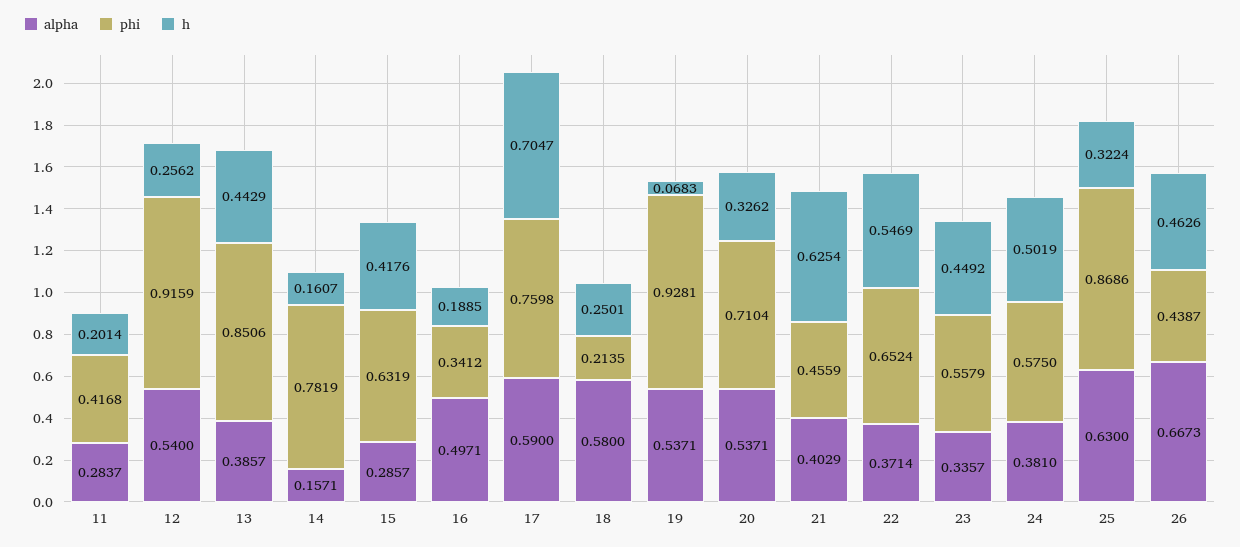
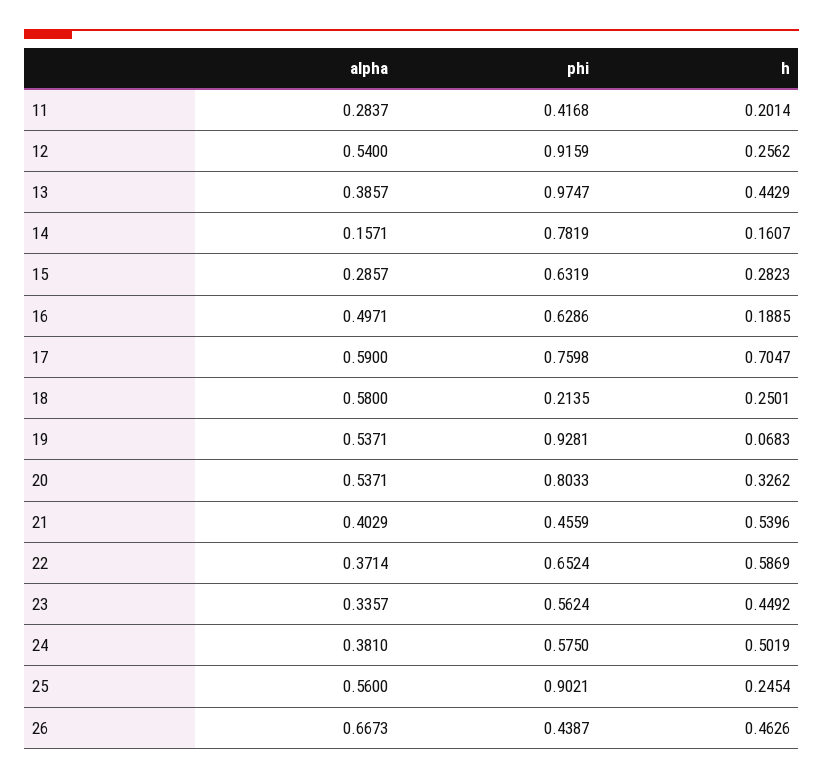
  {
    "alpha": {
      "11": 0.2837,
      "12": 0.54,
      "13": 0.3857,
      "14": 0.1571,
      "15": 0.2857,
      "16": 0.4971,
      "17": 0.59,
      "18": 0.58,
      "19": 0.5371,
      "20": 0.5371,
      "21": 0.4029,
      "22": 0.3714,
      "23": 0.3357,
      "24": 0.381,
-     "25": 0.63,
+     "25": 0.56,
      "26": 0.6673
    },
    "phi": {
      "11": 0.4168,
      "12": 0.9159,
-     "13": 0.8506,
+     "13": 0.9747,
      "14": 0.7819,
      "15": 0.6319,
-     "16": 0.3412,
+     "16": 0.6286,
      "17": 0.7598,
      "18": 0.2135,
      "19": 0.9281,
-     "20": 0.7104,
+     "20": 0.8033,
      "21": 0.4559,
      "22": 0.6524,
-     "23": 0.5579,
+     "23": 0.5624,
      "24": 0.575,
-     "25": 0.8686,
+     "25": 0.9021,
      "26": 0.4387
    },
    "h": {
      "11": 0.2014,
      "12": 0.2562,
      "13": 0.4429,
      "14": 0.1607,
-     "15": 0.4176,
+     "15": 0.2823,
      "16": 0.1885,
      "17": 0.7047,
      "18": 0.2501,
      "19": 0.0683,
      "20": 0.3262,
-     "21": 0.6254,
+     "21": 0.5396,
-     "22": 0.5469,
+     "22": 0.5869,
      "23": 0.4492,
      "24": 0.5019,
-     "25": 0.3224,
+     "25": 0.2454,
      "26": 0.4626
    }
  }

